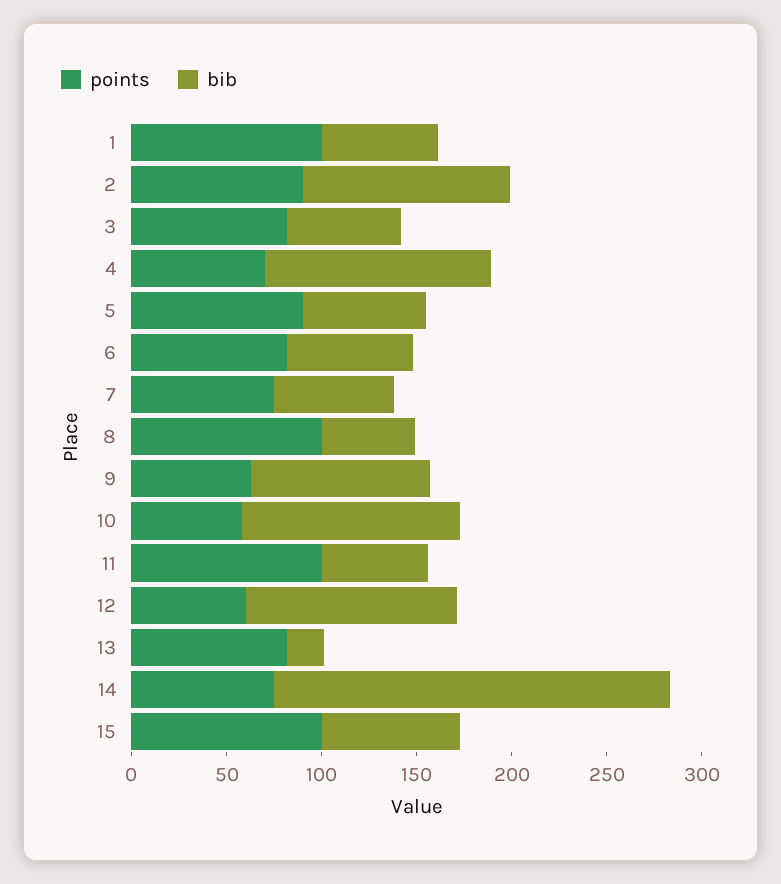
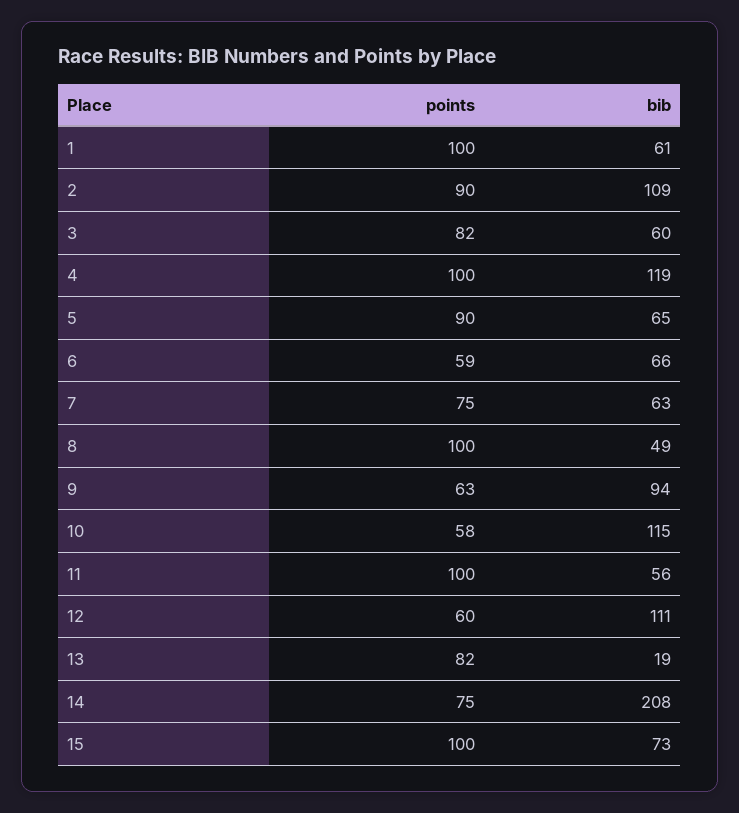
  {
    "points": {
      "1": 100,
      "2": 90,
      "3": 82,
-     "4": 70,
+     "4": 100,
      "5": 90,
-     "6": 80,
+     "6": 59,
      "7": 75,
      "8": 100,
      "9": 63,
      "10": 58,
      "11": 100,
      "12": 60,
      "13": 82,
      "14": 75,
      "15": 100
    },
    "bib": {
      "1": 61,
      "2": 109,
      "3": 60,
      "4": 119,
      "5": 65,
      "6": 66,
      "7": 63,
      "8": 49,
      "9": 94,
      "10": 115,
      "11": 56,
      "12": 111,
      "13": 19,
      "14": 208,
      "15": 73
    }
  }

